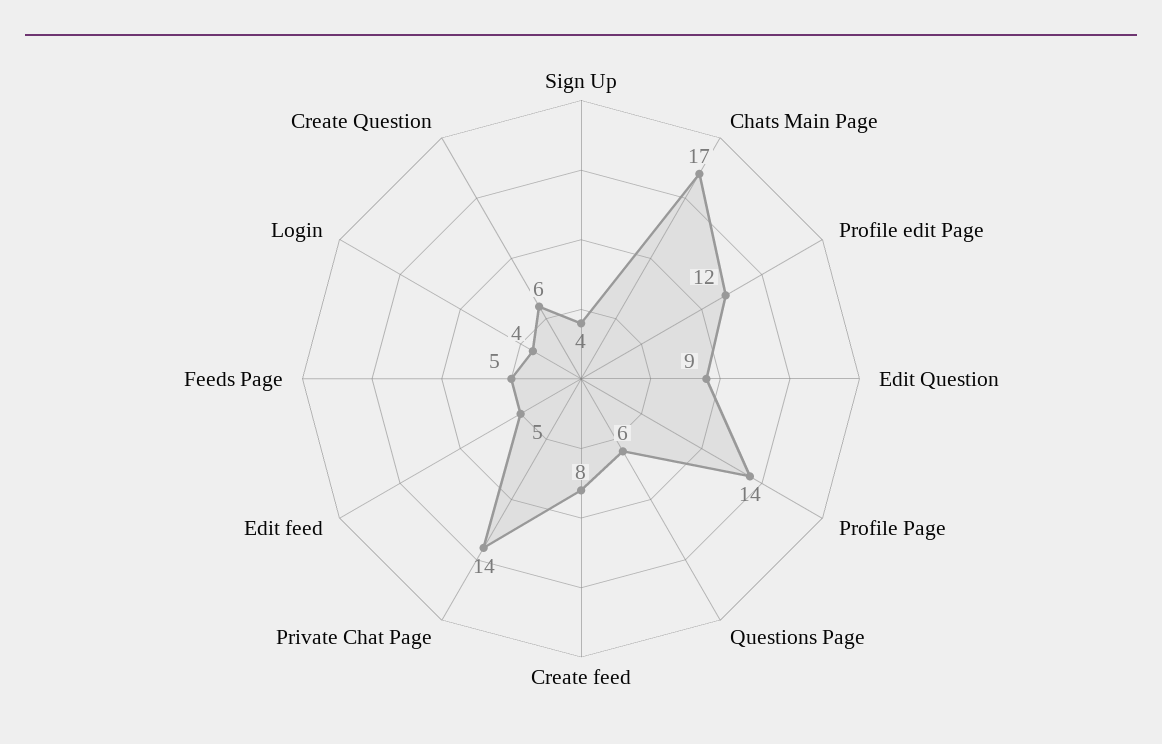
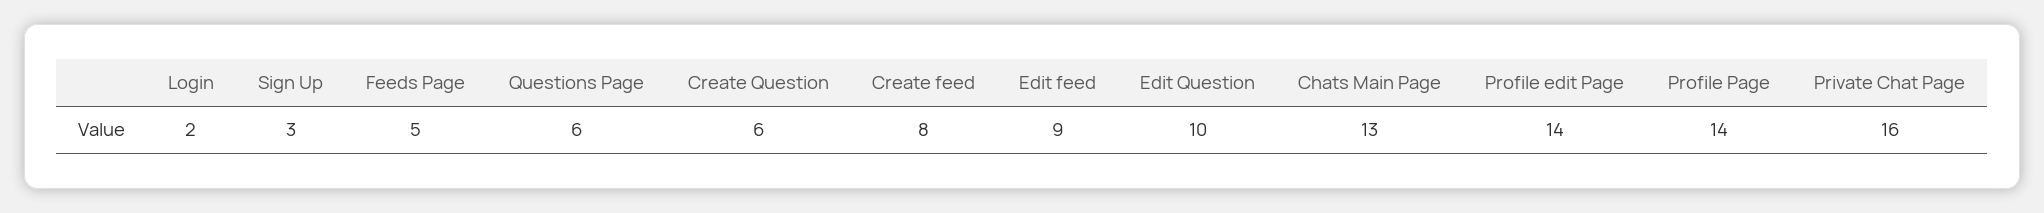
  {
-   "Sign Up": 4,
+   "Sign Up": 3,
-   "Chats Main Page": 17,
+   "Chats Main Page": 13,
-   "Profile edit Page": 12,
+   "Profile edit Page": 14,
-   "Edit Question": 9,
+   "Edit Question": 10,
    "Profile Page": 14,
    "Questions Page": 6,
    "Create feed": 8,
-   "Private Chat Page": 14,
+   "Private Chat Page": 16,
-   "Edit feed": 5,
+   "Edit feed": 9,
    "Feeds Page": 5,
-   "Login": 4,
+   "Login": 2,
    "Create Question": 6
  }

